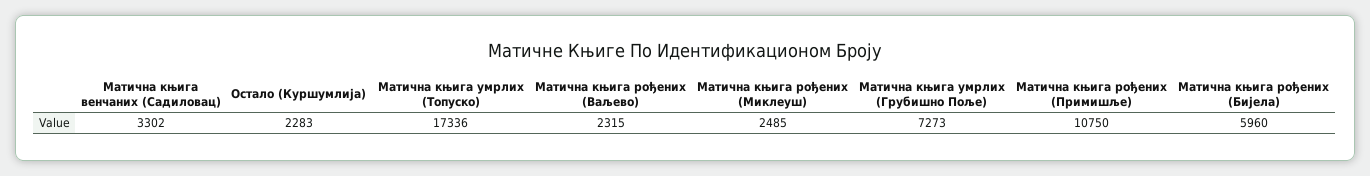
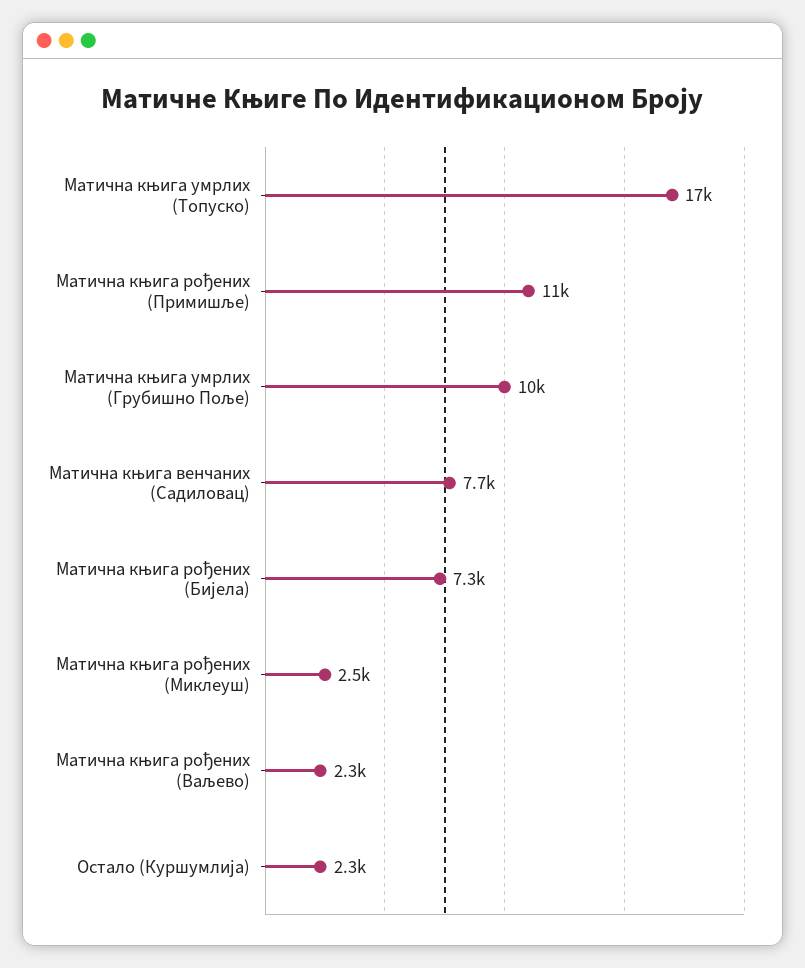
  {
-   "Матична књига венчаних (Садиловац)": 3302,
+   "Матична књига венчаних (Садиловац)": 7700,
    "Остало (Куршумлија)": 2283,
    "Матична књига умрлих (Топуско)": 17336,
    "Матична књига рођених (Ваљево)": 2315,
    "Матична књига рођених (Миклеуш)": 2485,
-   "Матична књига умрлих (Грубишно Поље)": 7273,
+   "Матична књига умрлих (Грубишно Поље)": 10000,
    "Матична књига рођених (Примишље)": 10750,
-   "Матична књига рођених (Бијела)": 5960
+   "Матична књига рођених (Бијела)": 7300
  }

